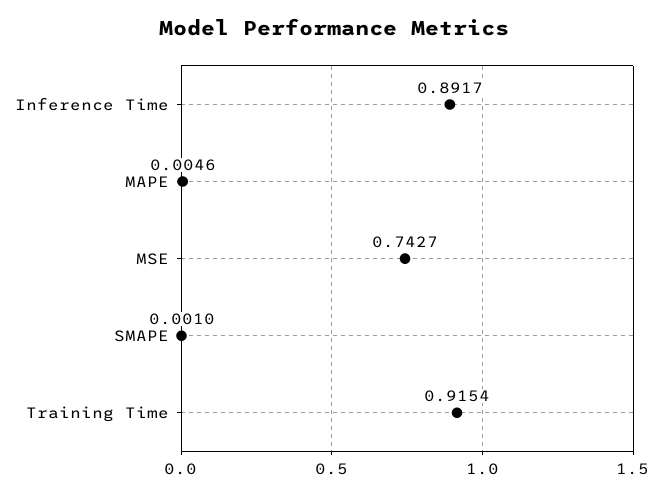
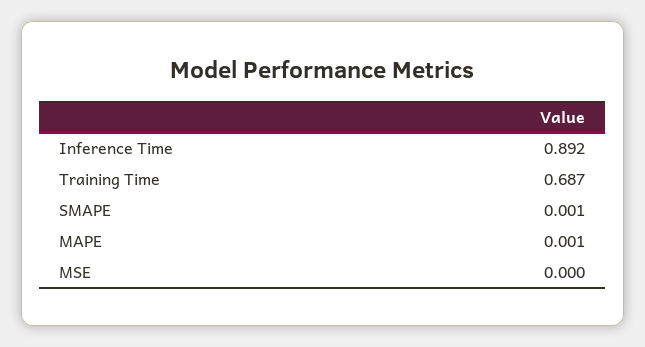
  {
    "Inference Time": 0.8917,
-   "MAPE": 0.0046,
+   "MAPE": 0.001,
-   "MSE": 0.7427,
+   "MSE": 0,
    "SMAPE": 0.001,
-   "Training Time": 0.9154
+   "Training Time": 0.687
  }

